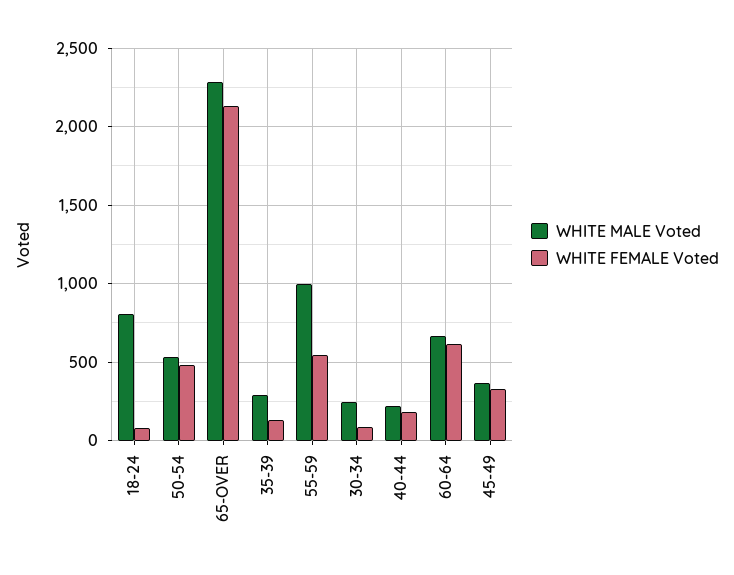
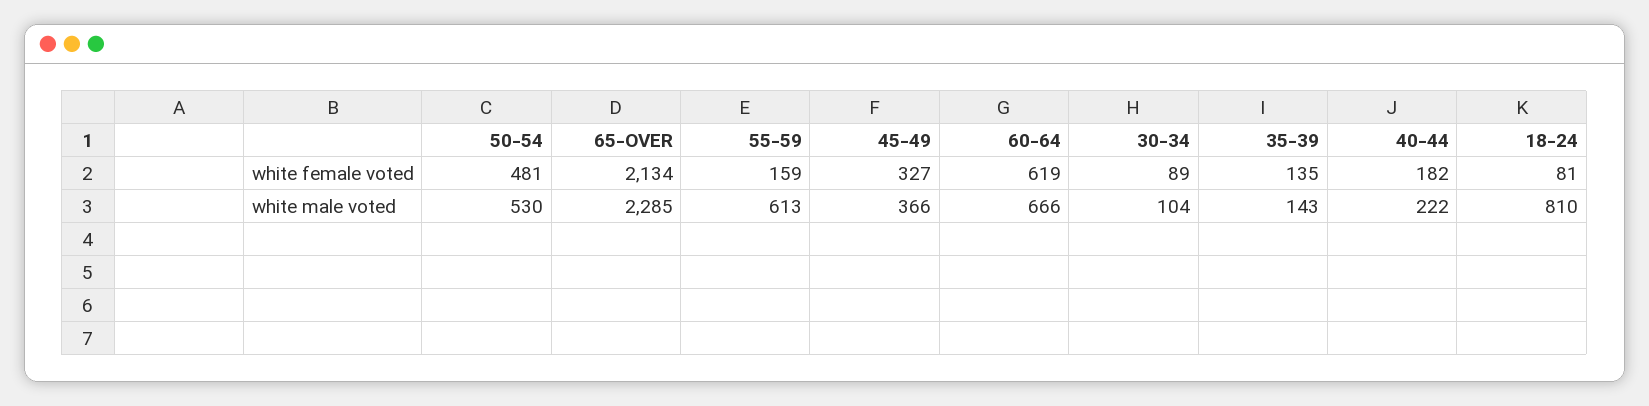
  {
    "WHITE MALE Voted": {
      "18-24": 810,
      "50-54": 530,
      "65-OVER": 2285,
-     "35-39": 300,
+     "35-39": 143,
-     "55-59": 1000,
+     "55-59": 613,
-     "30-34": 250,
+     "30-34": 104,
      "40-44": 222,
      "60-64": 666,
      "45-49": 366
    },
    "WHITE FEMALE Voted": {
      "18-24": 81,
      "50-54": 481,
      "65-OVER": 2134,
      "35-39": 135,
-     "55-59": 550,
+     "55-59": 159,
      "30-34": 89,
      "40-44": 182,
      "60-64": 619,
      "45-49": 327
    }
  }

